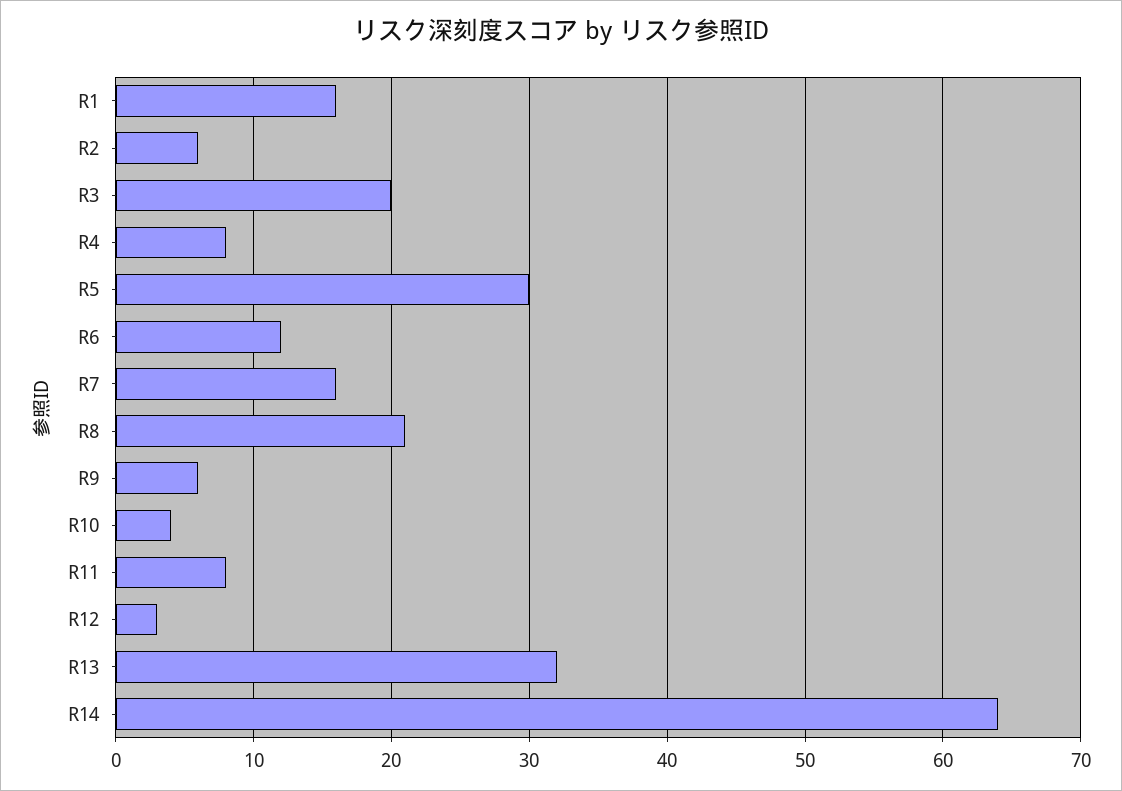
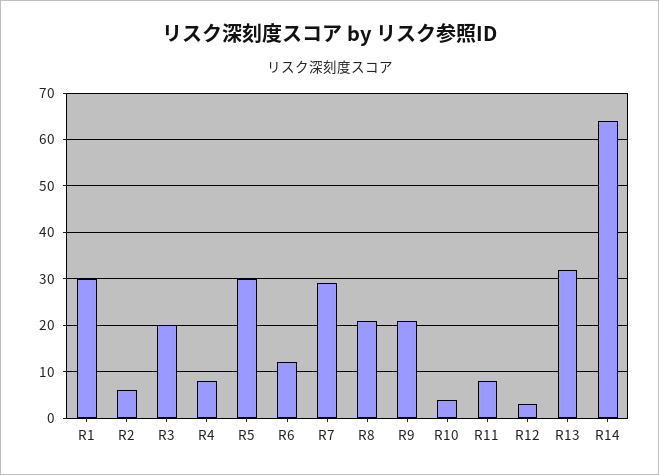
  {
-   "R1": 16,
+   "R1": 30,
    "R2": 6,
    "R3": 20,
    "R4": 8,
    "R5": 30,
    "R6": 12,
-   "R7": 16,
+   "R7": 30,
    "R8": 21,
-   "R9": 6,
+   "R9": 20,
    "R10": 4,
    "R11": 8,
    "R12": 3,
    "R13": 32,
    "R14": 64
  }

